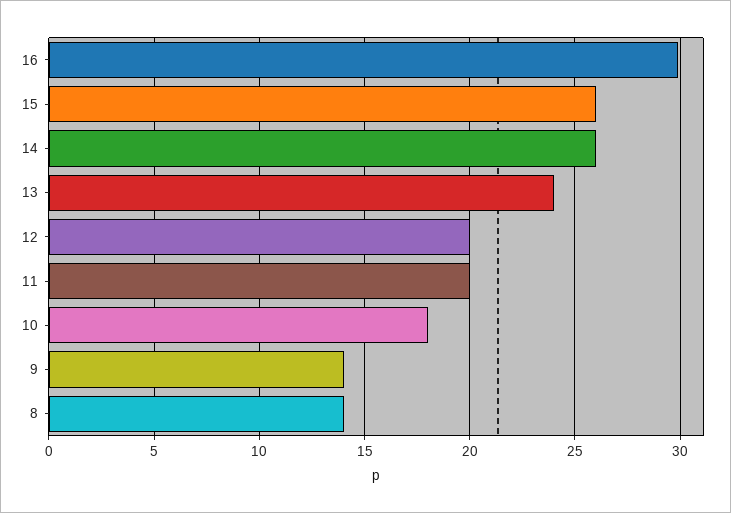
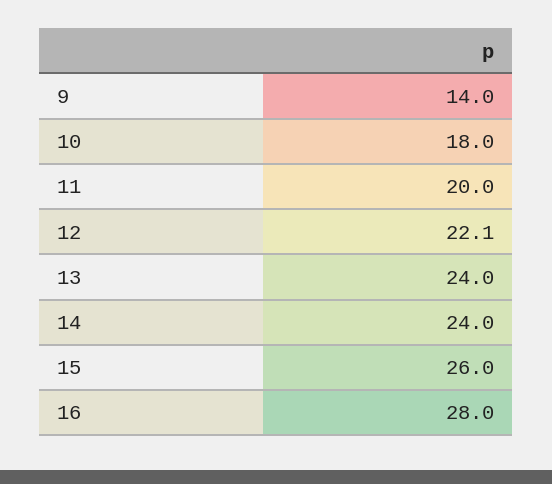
  {
-   "16": 30,
+   "16": 28,
    "15": 26,
-   "14": 26,
+   "14": 24,
    "13": 24,
-   "12": 20,
+   "12": 22.1,
    "11": 20,
    "10": 18,
-   "9": 14,
+   "9": 14
-   "8": 14
  }

